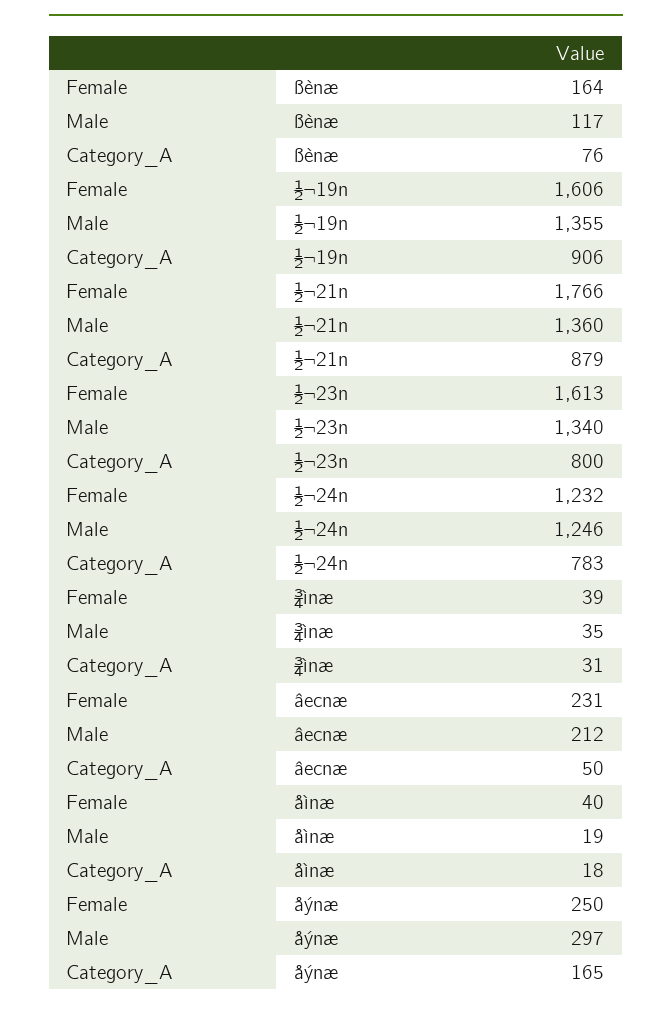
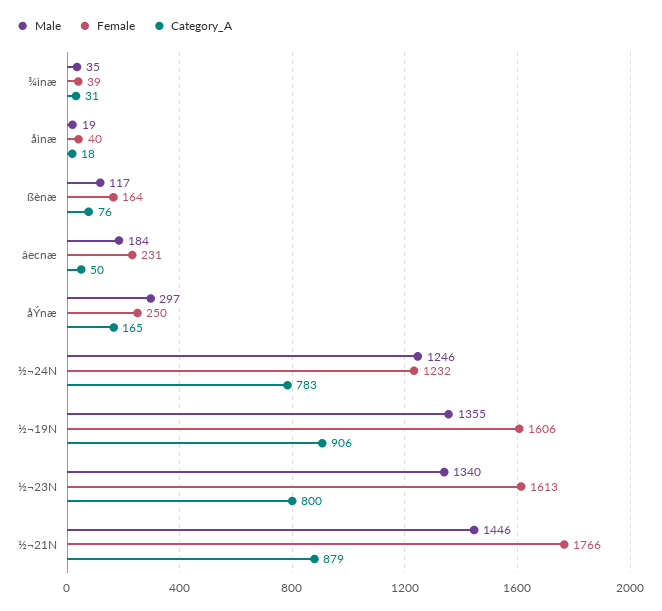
  {
    "Female": {
      "ßènæ": 164,
      "½¬19n": 1606,
      "½¬21n": 1766,
      "½¬23n": 1613,
      "½¬24n": 1232,
      "¾ìnæ": 39,
      "âecnæ": 231,
      "åìnæ": 40,
      "åýnæ": 250
    },
    "Male": {
      "ßènæ": 117,
      "½¬19n": 1355,
-     "½¬21n": 1360,
+     "½¬21n": 1446,
      "½¬23n": 1340,
      "½¬24n": 1246,
      "¾ìnæ": 35,
-     "âecnæ": 212,
+     "âecnæ": 184,
      "åìnæ": 19,
      "åýnæ": 297
    },
    "Category_A": {
      "ßènæ": 76,
      "½¬19n": 906,
      "½¬21n": 879,
      "½¬23n": 800,
      "½¬24n": 783,
      "¾ìnæ": 31,
      "âecnæ": 50,
      "åìnæ": 18,
      "åýnæ": 165
    }
  }

